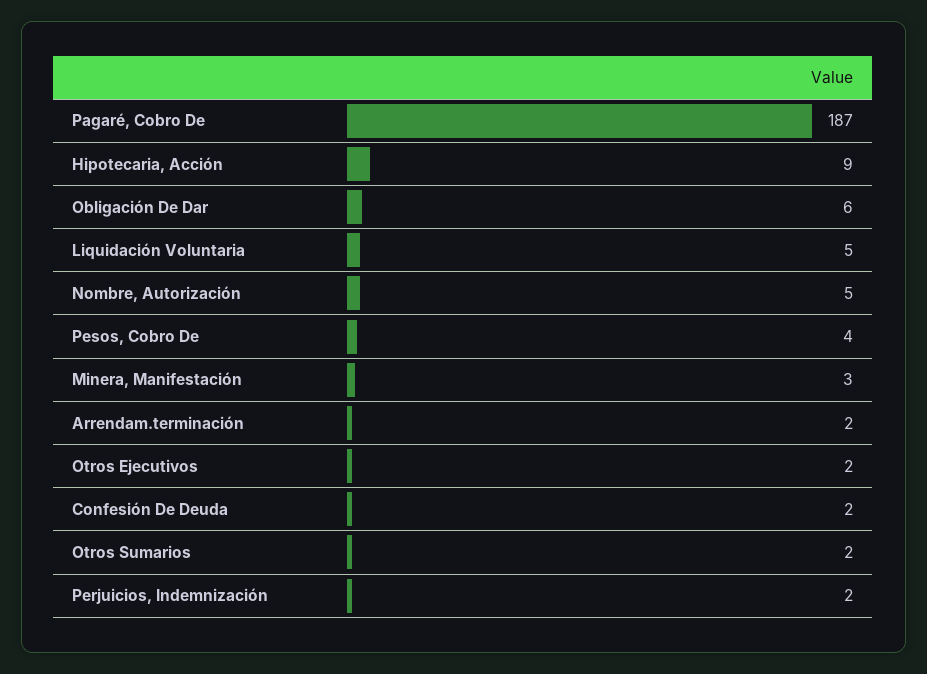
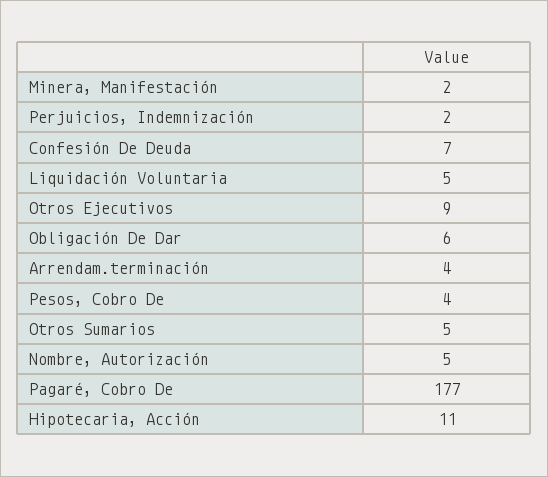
  {
-   "Pagaré, Cobro De": 187,
+   "Pagaré, Cobro De": 177,
-   "Hipotecaria, Acción": 9,
+   "Hipotecaria, Acción": 11,
    "Obligación De Dar": 6,
    "Liquidación Voluntaria": 5,
    "Nombre, Autorización": 5,
    "Pesos, Cobro De": 4,
-   "Minera, Manifestación": 3,
+   "Minera, Manifestación": 2,
-   "Arrendam.terminación": 2,
+   "Arrendam.terminación": 4,
-   "Otros Ejecutivos": 2,
+   "Otros Ejecutivos": 9,
-   "Confesión De Deuda": 2,
+   "Confesión De Deuda": 7,
-   "Otros Sumarios": 2,
+   "Otros Sumarios": 5,
    "Perjuicios, Indemnización": 2
  }

